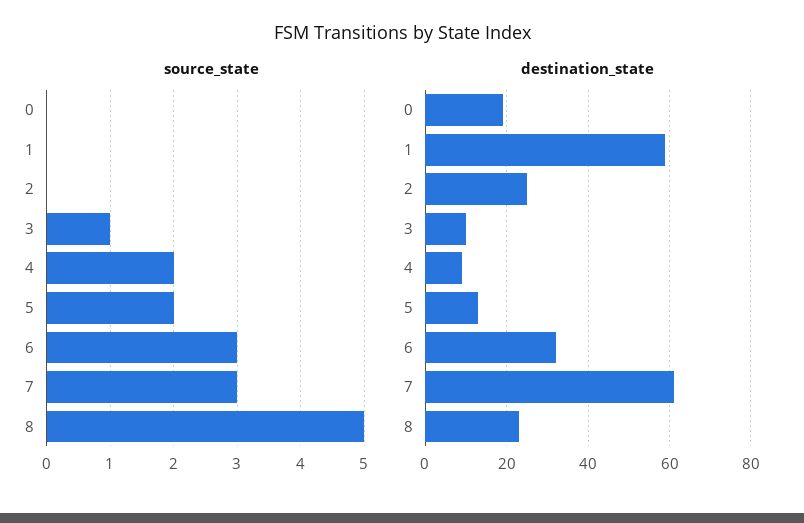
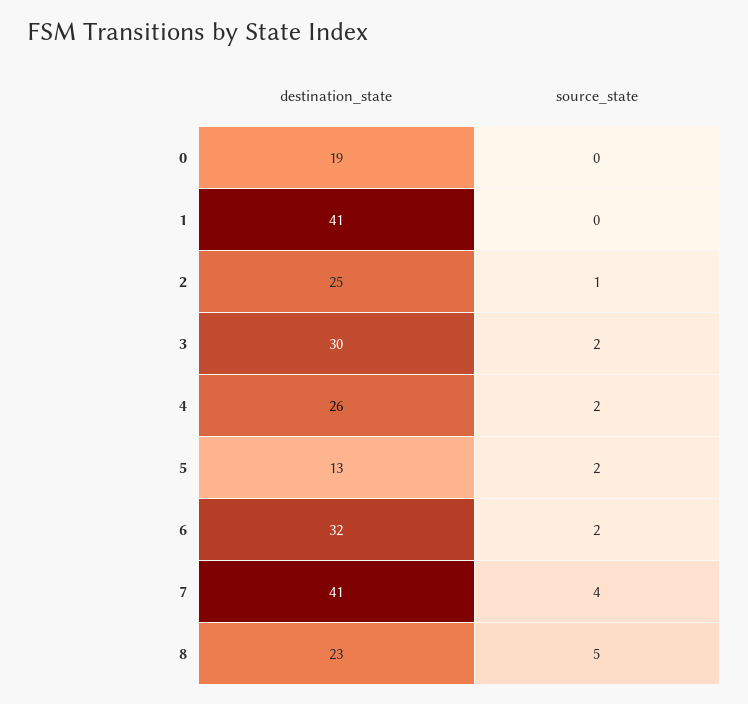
  {
    "source_state": {
      "0": 0,
      "1": 0,
-     "2": 0,
+     "2": 1,
-     "3": 1,
+     "3": 2,
      "4": 2,
      "5": 2,
-     "6": 3,
+     "6": 2,
-     "7": 3,
+     "7": 4,
      "8": 5
    },
    "destination_state": {
      "0": 19,
-     "1": 60,
+     "1": 41,
      "2": 25,
-     "3": 10,
+     "3": 30,
-     "4": 10,
+     "4": 26,
      "5": 13,
      "6": 32,
-     "7": 60,
+     "7": 41,
      "8": 23
    }
  }

